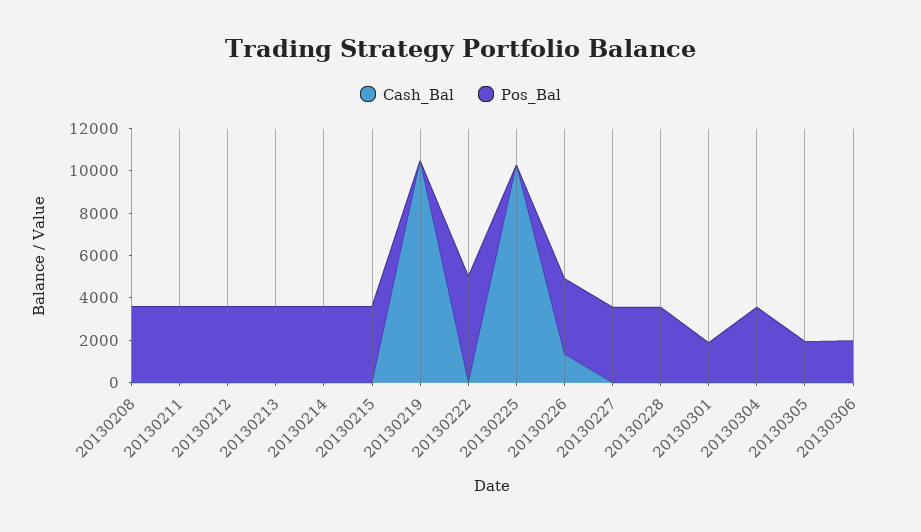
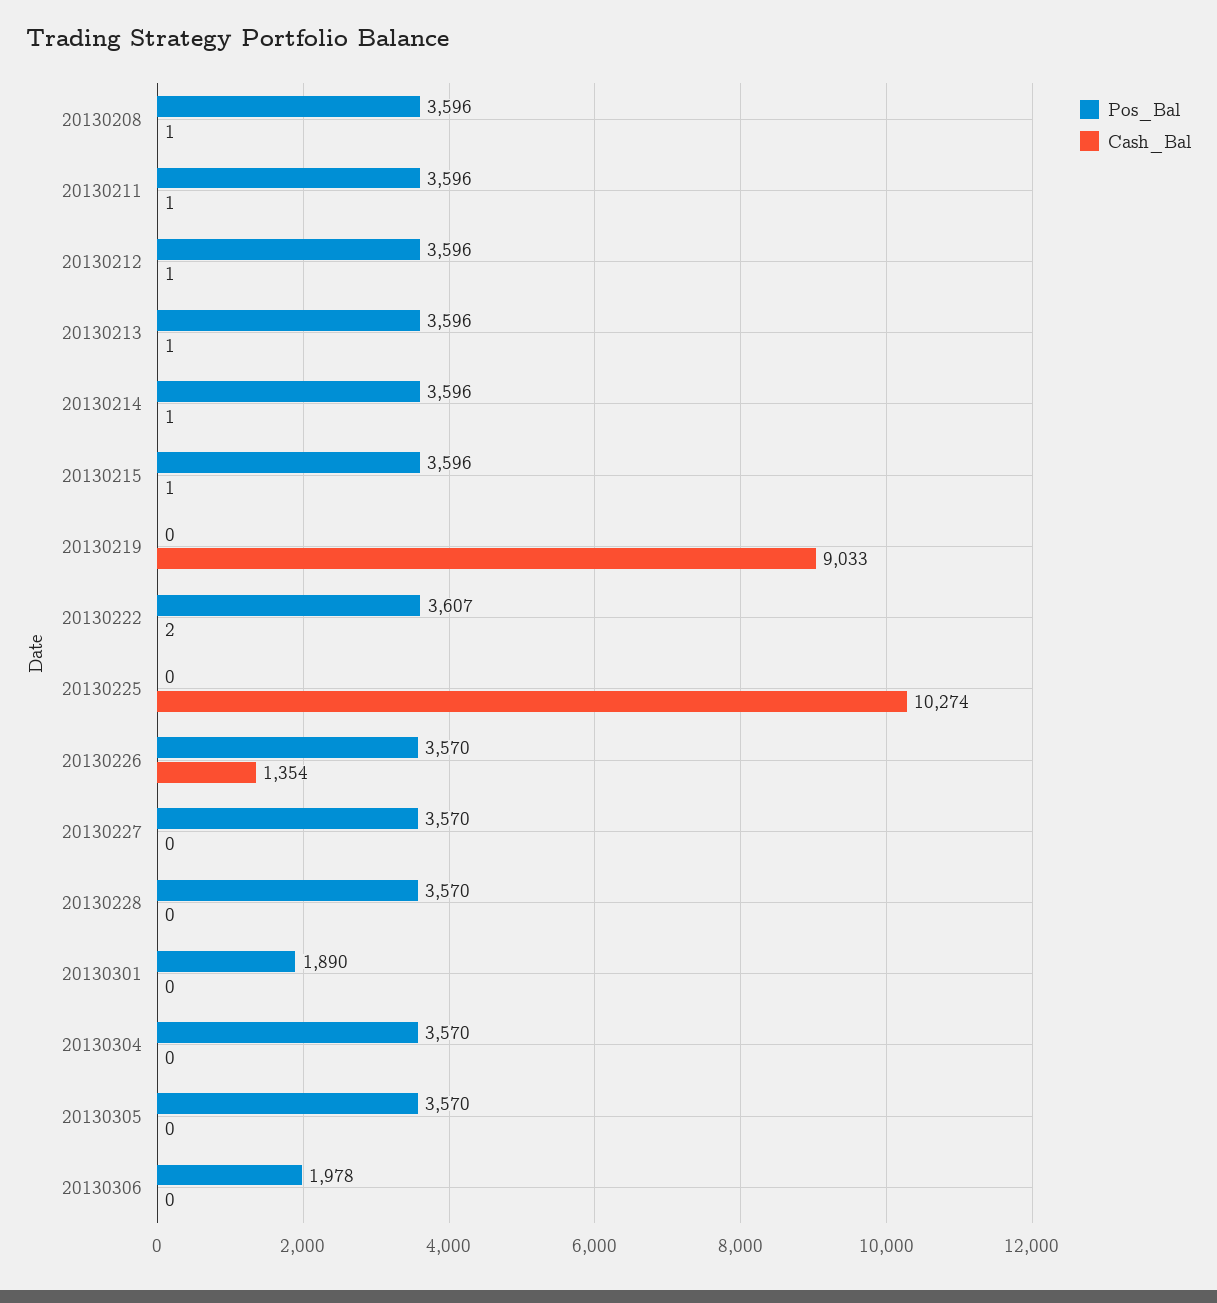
  {
    "Cash_Bal": {
      "20130208": 1,
      "20130211": 1,
      "20130212": 1,
      "20130213": 1,
      "20130214": 1,
      "20130215": 1,
-     "20130219": 10500,
+     "20130219": 9033,
      "20130222": 2,
      "20130225": 10274,
      "20130226": 1354,
      "20130227": 0,
      "20130228": 0,
      "20130301": 0,
      "20130304": 0,
      "20130305": 0,
      "20130306": 0
    },
    "Pos_Bal": {
      "20130208": 3596,
      "20130211": 3596,
      "20130212": 3596,
      "20130213": 3596,
      "20130214": 3596,
      "20130215": 3596,
      "20130219": 0,
-     "20130222": 5000,
+     "20130222": 3607,
      "20130225": 0,
      "20130226": 3570,
      "20130227": 3570,
      "20130228": 3570,
      "20130301": 1890,
      "20130304": 3570,
-     "20130305": 2000,
+     "20130305": 3570,
      "20130306": 1978
    }
  }

